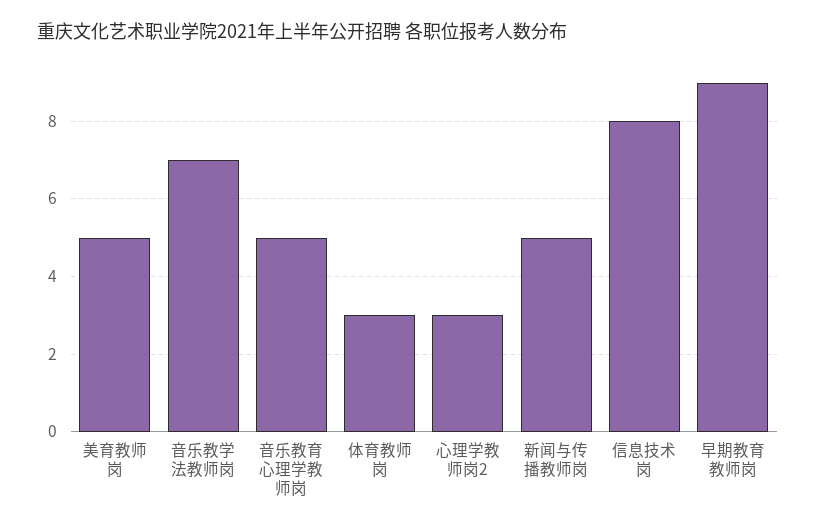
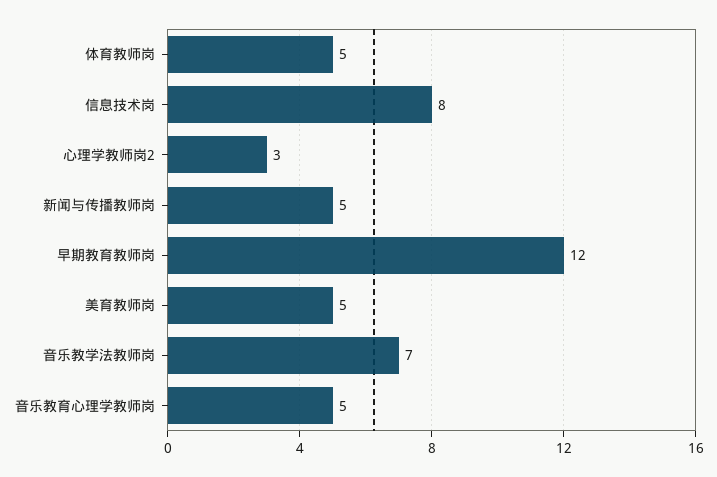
  {
    "美育教师岗": 5,
    "音乐教学法教师岗": 7,
    "音乐教育心理学教师岗": 5,
-   "体育教师岗": 3,
+   "体育教师岗": 5,
    "心理学教师岗2": 3,
    "新闻与传播教师岗": 5,
    "信息技术岗": 8,
-   "早期教育教师岗": 9
+   "早期教育教师岗": 12
  }

